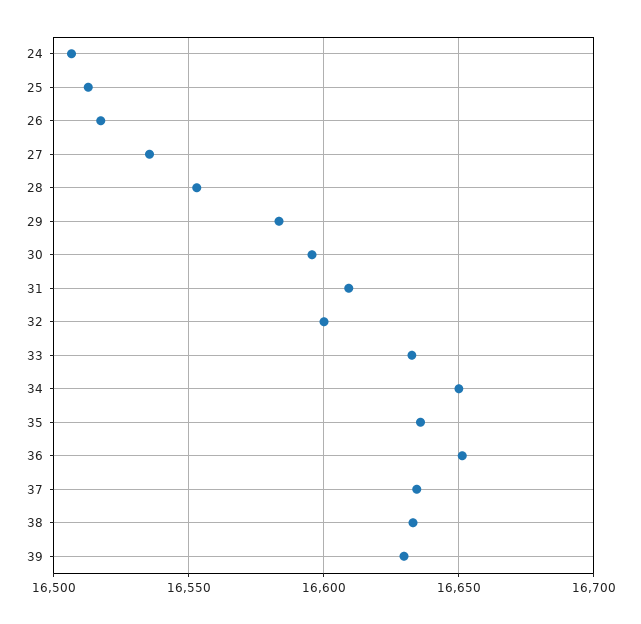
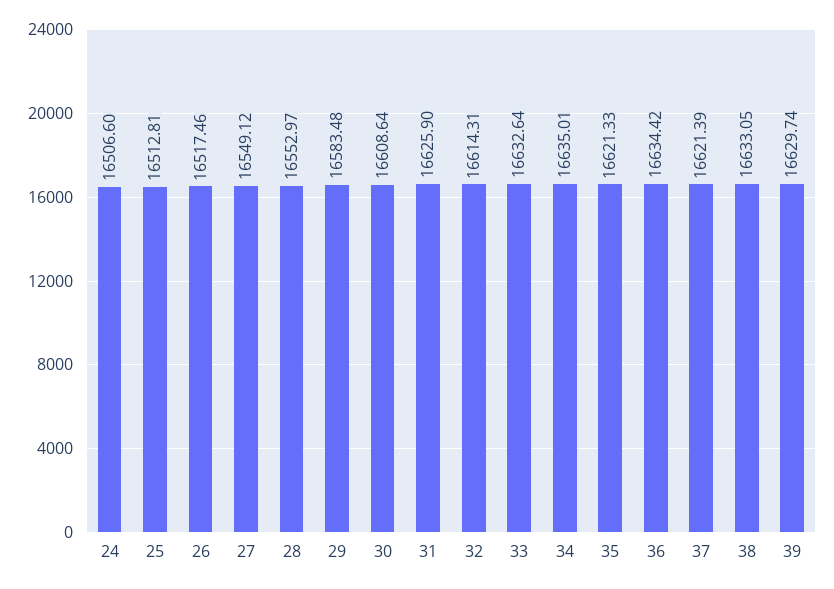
  {
    "24": 16506.6,
    "25": 16512.81,
    "26": 16517.46,
-   "27": 16535,
+   "27": 16549.12,
    "28": 16552.97,
    "29": 16583.48,
-   "30": 16595,
+   "30": 16608.64,
-   "31": 16610,
+   "31": 16625.9,
-   "32": 16600,
+   "32": 16614.31,
    "33": 16632.64,
-   "34": 16650,
+   "34": 16635.01,
-   "35": 16635,
+   "35": 16621.33,
-   "36": 16650,
+   "36": 16634.42,
-   "37": 16635,
+   "37": 16621.39,
    "38": 16633.05,
    "39": 16629.74
  }

